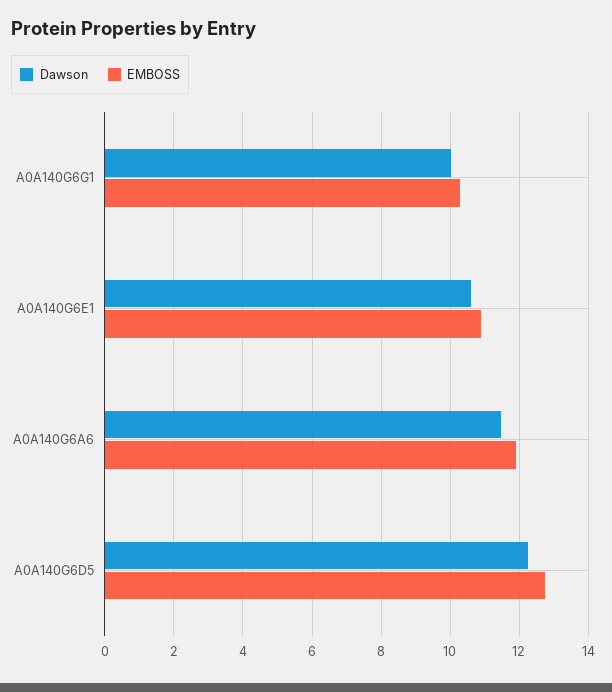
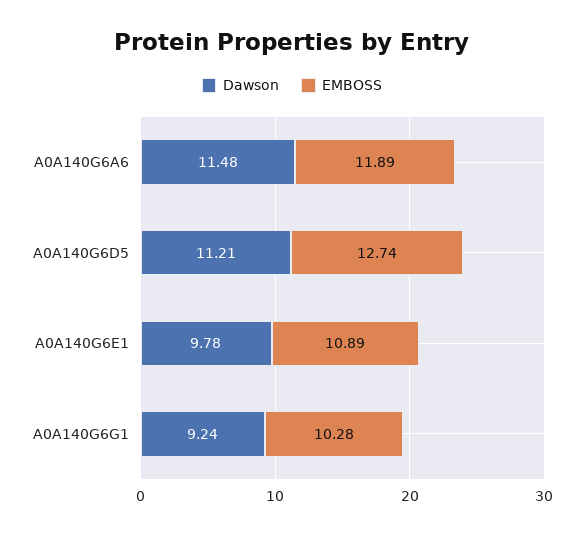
  {
    "Dawson": {
-     "A0A140G6G1": 10,
+     "A0A140G6G1": 9.24,
-     "A0A140G6E1": 10.6,
+     "A0A140G6E1": 9.78,
      "A0A140G6A6": 11.48,
-     "A0A140G6D5": 12.2
+     "A0A140G6D5": 11.21
    },
    "EMBOSS": {
      "A0A140G6G1": 10.28,
      "A0A140G6E1": 10.89,
      "A0A140G6A6": 11.89,
      "A0A140G6D5": 12.74
    }
  }

